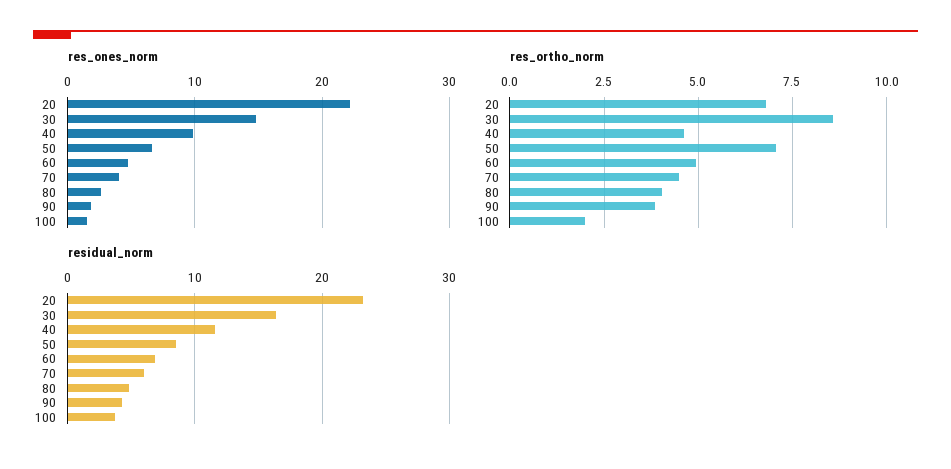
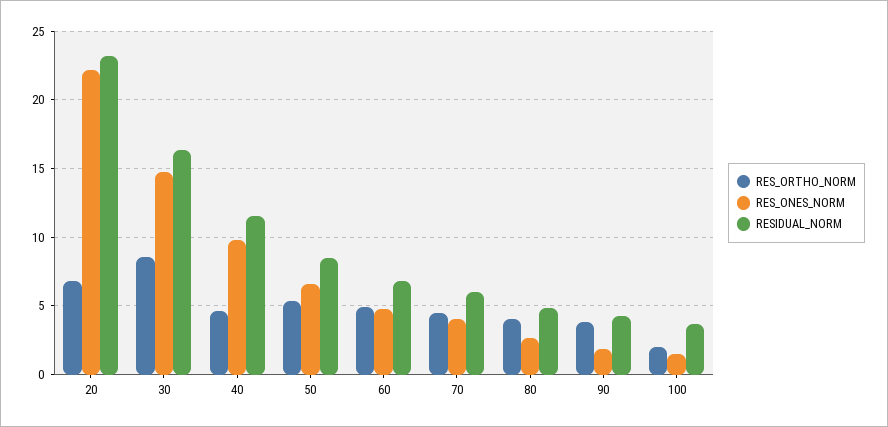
  {
    "res_ones_norm": {
      "20": 22,
      "30": 15,
      "40": 10,
      "50": 6.5,
      "60": 5,
      "70": 4,
      "80": 2.5,
      "90": 2,
      "100": 1.5
    },
    "res_ortho_norm": {
      "20": 6.75,
      "30": 8.5,
      "40": 4.75,
-     "50": 7,
+     "50": 5.5,
      "60": 5,
      "70": 4.5,
      "80": 4,
      "90": 3.75,
      "100": 2
    },
    "residual_norm": {
      "20": 23,
      "30": 16.5,
      "40": 11.5,
      "50": 8.5,
      "60": 7,
      "70": 6,
      "80": 5,
      "90": 4.5,
      "100": 3.5
    }
  }

